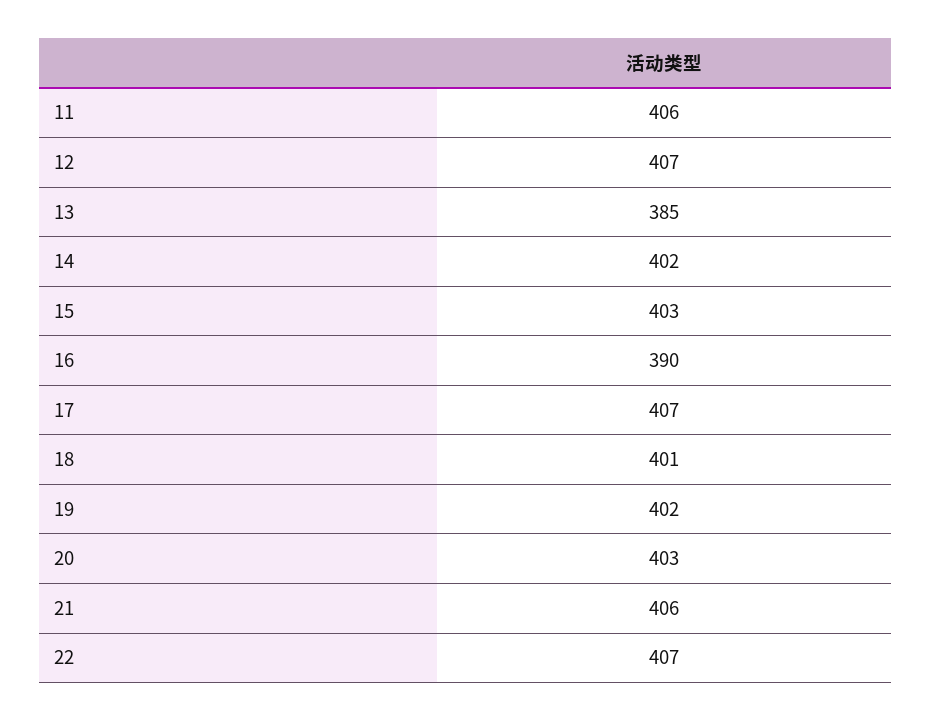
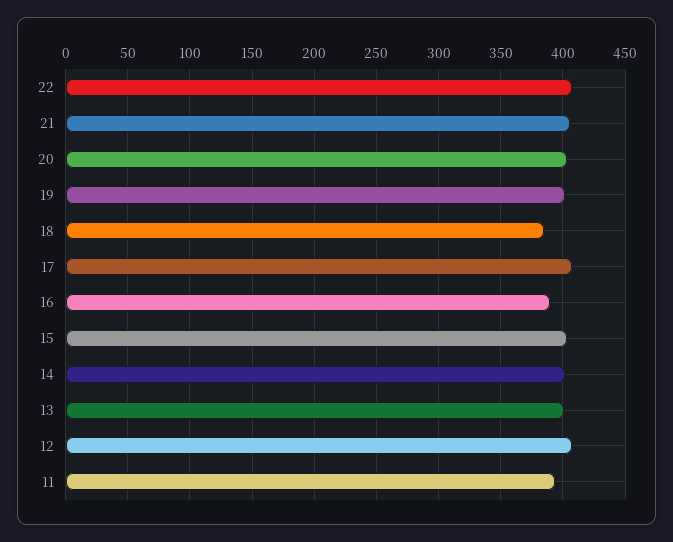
  {
-   "11": 406,
+   "11": 395,
    "12": 407,
-   "13": 385,
+   "13": 400,
    "14": 402,
    "15": 403,
    "16": 390,
    "17": 407,
-   "18": 401,
+   "18": 385,
    "19": 402,
    "20": 403,
    "21": 406,
    "22": 407
  }

